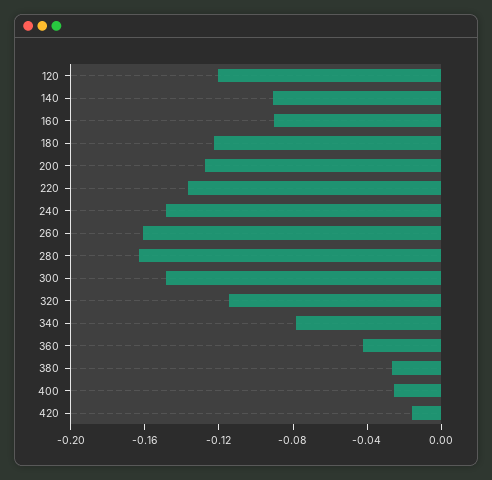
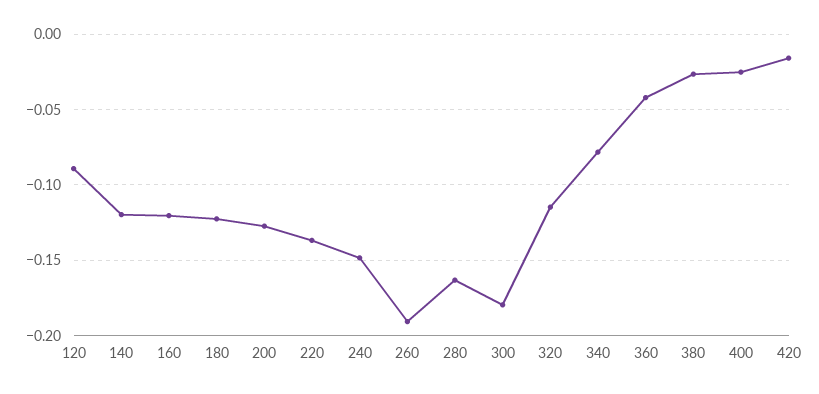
  {
-   "120": -0.12,
+   "120": -0.09,
-   "140": -0.09,
+   "140": -0.12,
-   "160": -0.09,
+   "160": -0.12,
    "180": -0.125,
    "200": -0.125,
    "220": -0.135,
    "240": -0.15,
-   "260": -0.16,
+   "260": -0.19,
    "280": -0.165,
-   "300": -0.15,
+   "300": -0.18,
    "320": -0.115,
    "340": -0.08,
    "360": -0.04,
    "380": -0.025,
    "400": -0.025,
    "420": -0.015
  }

